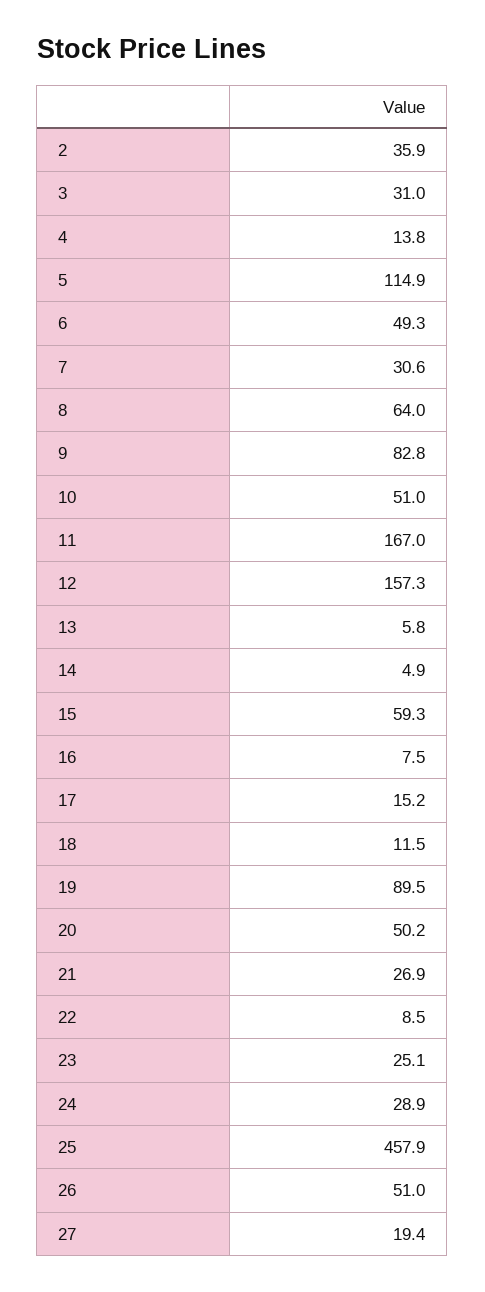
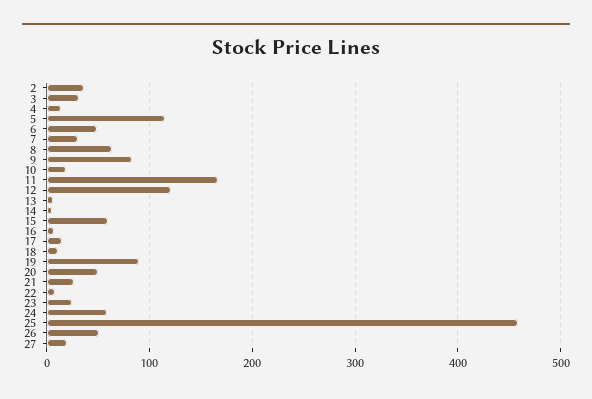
  {
    "2": 35.9,
    "3": 31,
    "4": 13.8,
    "5": 114.9,
    "6": 49.3,
    "7": 30.6,
    "8": 64,
    "9": 82.8,
-   "10": 51,
+   "10": 20,
    "11": 167,
-   "12": 157.3,
+   "12": 120,
    "13": 5.8,
    "14": 4.9,
    "15": 59.3,
    "16": 7.5,
    "17": 15.2,
    "18": 11.5,
    "19": 89.5,
    "20": 50.2,
    "21": 26.9,
    "22": 8.5,
    "23": 25.1,
-   "24": 28.9,
+   "24": 60,
    "25": 457.9,
    "26": 51,
    "27": 19.4
  }

